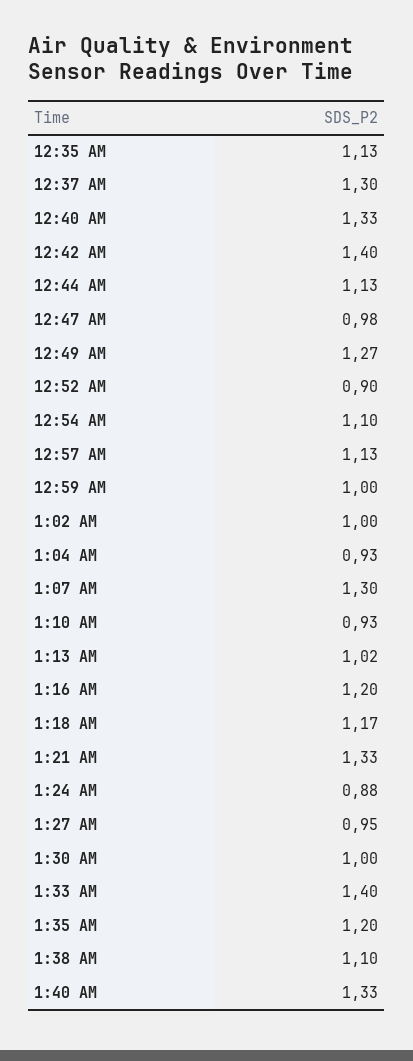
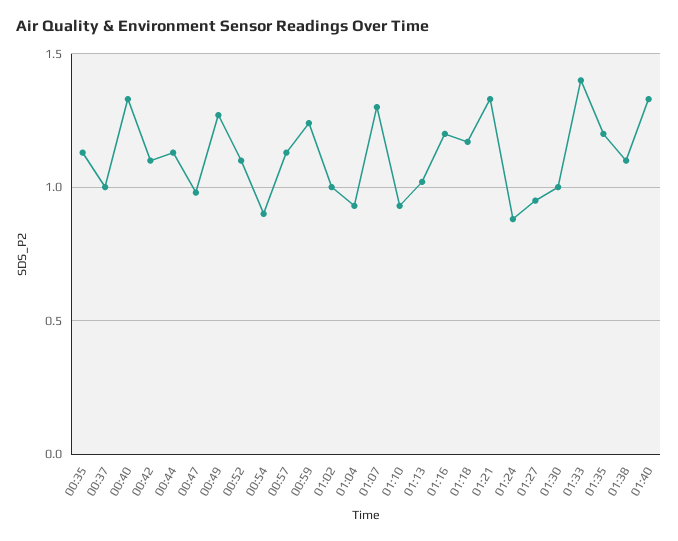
  {
    "12:35 AM": 1.13,
-   "12:37 AM": 1.3,
+   "12:37 AM": 1,
    "12:40 AM": 1.33,
-   "12:42 AM": 1.4,
+   "12:42 AM": 1.1,
    "12:44 AM": 1.13,
    "12:47 AM": 0.98,
    "12:49 AM": 1.27,
-   "12:52 AM": 0.9,
+   "12:52 AM": 1.1,
-   "12:54 AM": 1.1,
+   "12:54 AM": 0.9,
    "12:57 AM": 1.13,
-   "12:59 AM": 1,
+   "12:59 AM": 1.25,
    "1:02 AM": 1,
    "1:04 AM": 0.93,
    "1:07 AM": 1.3,
    "1:10 AM": 0.93,
    "1:13 AM": 1.02,
    "1:16 AM": 1.2,
    "1:18 AM": 1.17,
    "1:21 AM": 1.33,
    "1:24 AM": 0.88,
    "1:27 AM": 0.95,
    "1:30 AM": 1,
    "1:33 AM": 1.4,
    "1:35 AM": 1.2,
    "1:38 AM": 1.1,
    "1:40 AM": 1.33
  }

